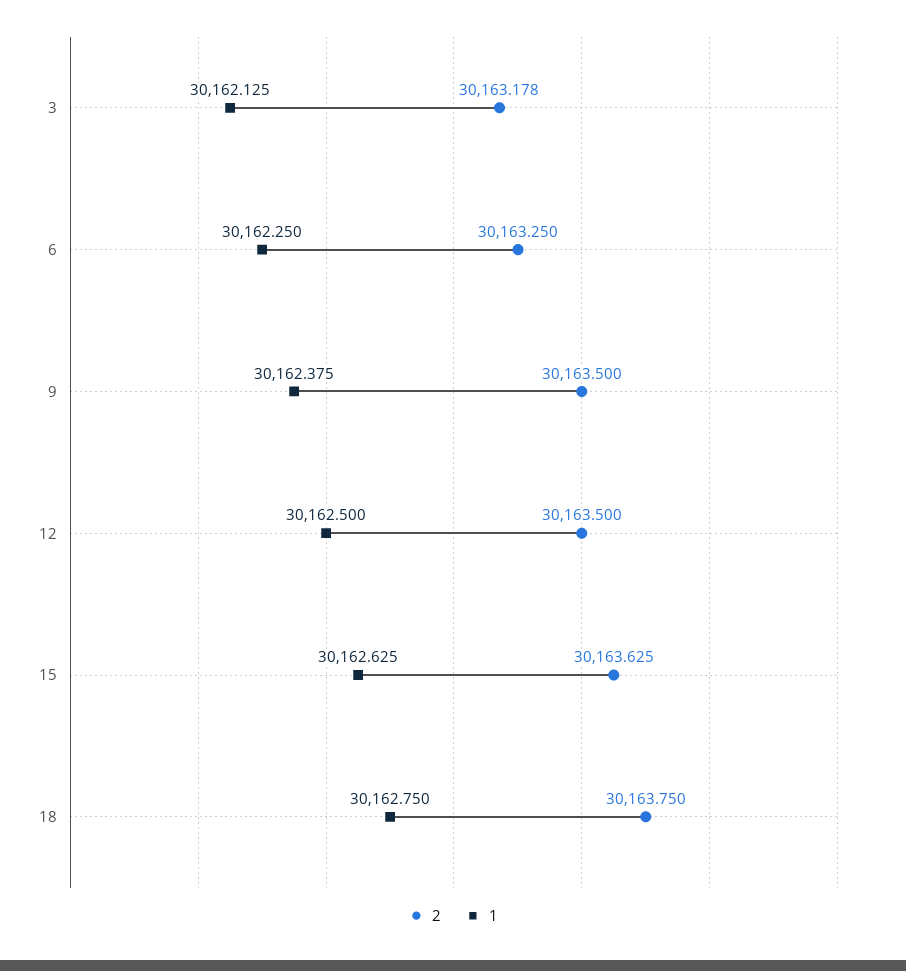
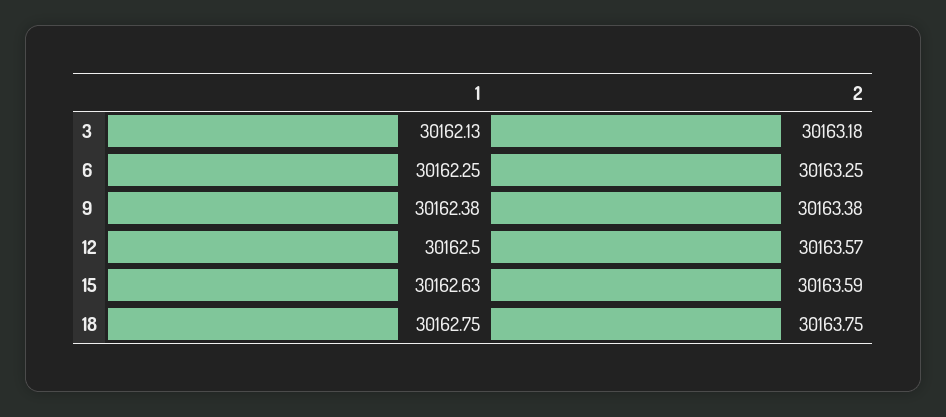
  {
    "2": {
      "3": 30163.178,
      "6": 30163.25,
-     "9": 30163.5,
+     "9": 30163.38,
-     "12": 30163.5,
+     "12": 30163.57,
-     "15": 30163.625,
+     "15": 30163.59,
      "18": 30163.75
    },
    "1": {
      "3": 30162.125,
      "6": 30162.25,
      "9": 30162.375,
      "12": 30162.5,
      "15": 30162.625,
      "18": 30162.75
    }
  }

